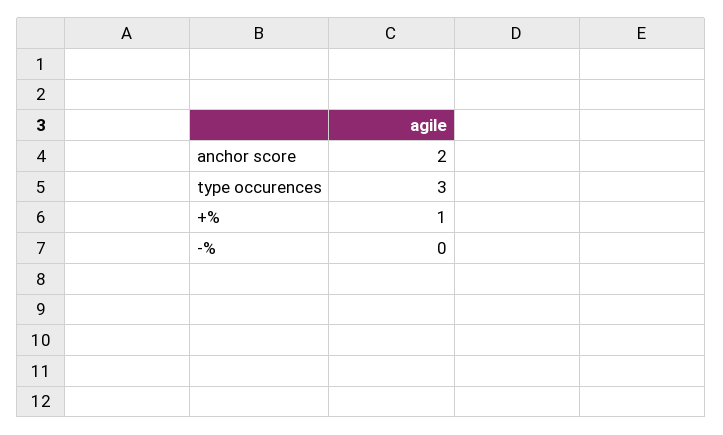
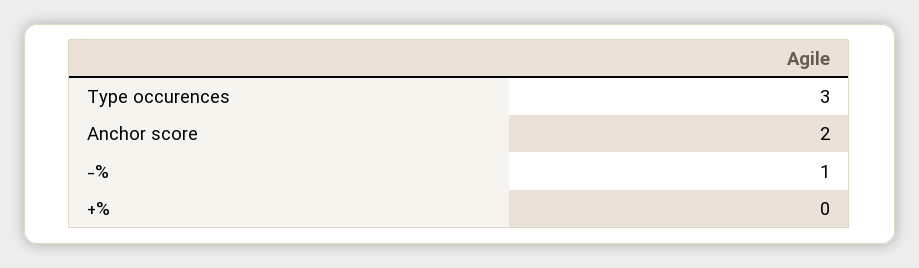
  {
    "anchor score": 2,
    "type occurences": 3,
-   "+%": 1,
+   "+%": 0,
-   "-%": 0
+   "-%": 1
  }

